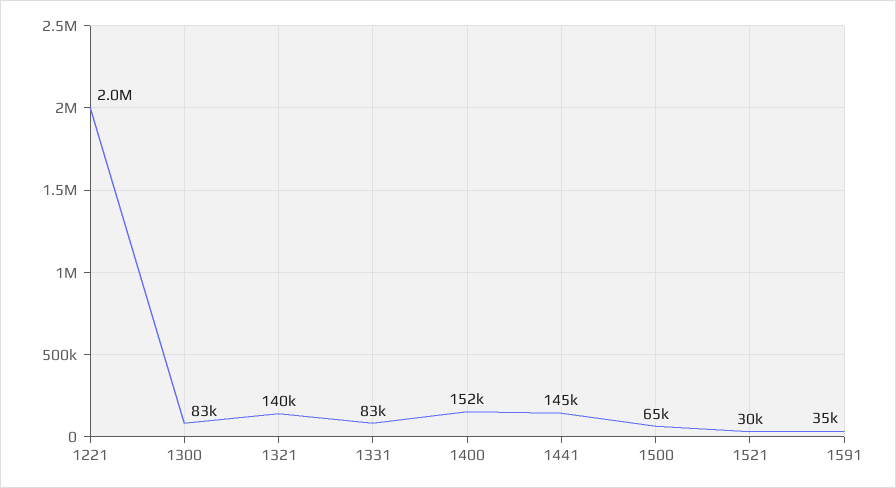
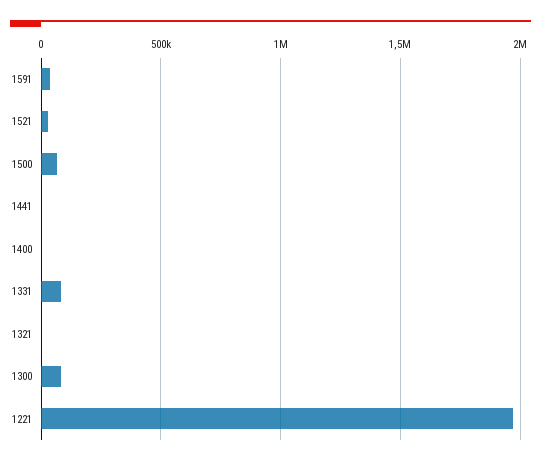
  {
    "1221": 2000000,
    "1300": 83000,
-   "1321": 140000,
+   "1321": 0,
    "1331": 83000,
-   "1400": 152000,
+   "1400": 0,
-   "1441": 145000,
+   "1441": 0,
    "1500": 65000,
    "1521": 30000,
    "1591": 35000
  }

